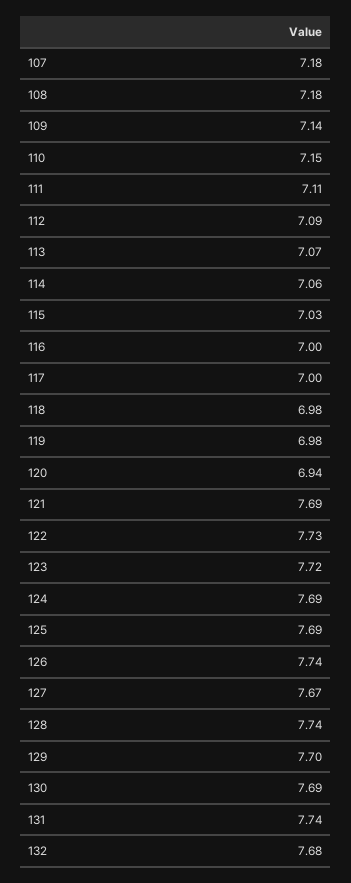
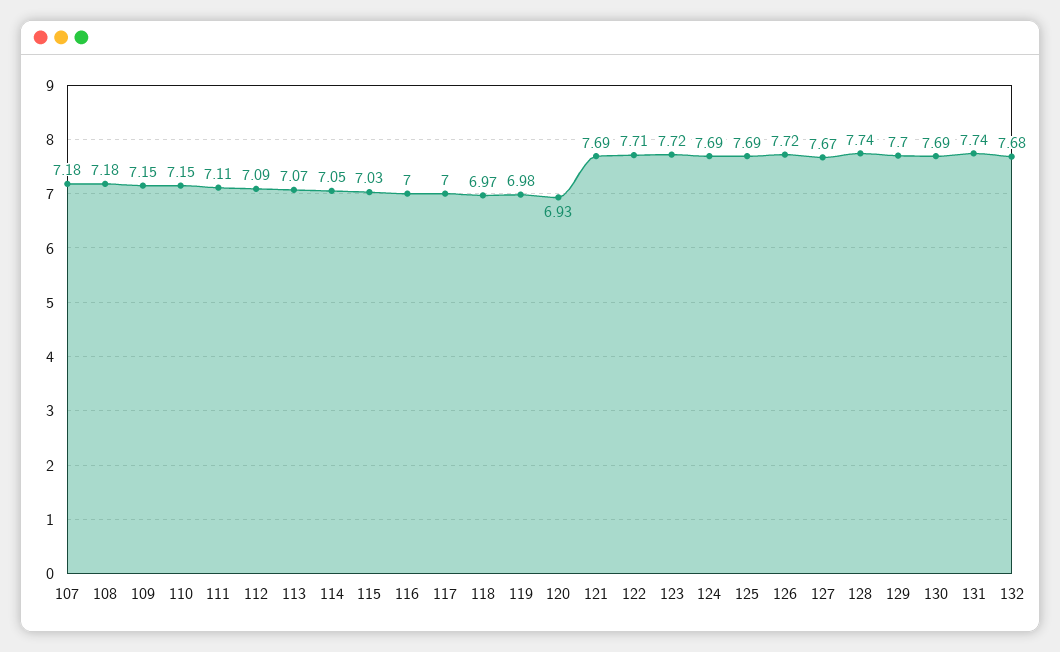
  {
    "107": 7.18,
    "108": 7.18,
-   "109": 7.14,
+   "109": 7.15,
    "110": 7.15,
    "111": 7.11,
    "112": 7.09,
    "113": 7.07,
-   "114": 7.06,
+   "114": 7.05,
    "115": 7.03,
    "116": 7,
    "117": 7,
-   "118": 6.98,
+   "118": 6.97,
    "119": 6.98,
-   "120": 6.94,
+   "120": 6.93,
    "121": 7.69,
-   "122": 7.73,
+   "122": 7.71,
    "123": 7.72,
    "124": 7.69,
    "125": 7.69,
-   "126": 7.74,
+   "126": 7.72,
    "127": 7.67,
    "128": 7.74,
    "129": 7.7,
    "130": 7.69,
    "131": 7.74,
    "132": 7.68
  }

